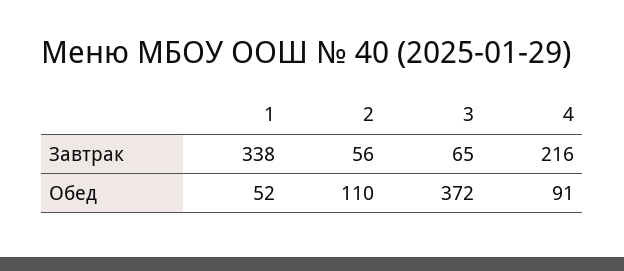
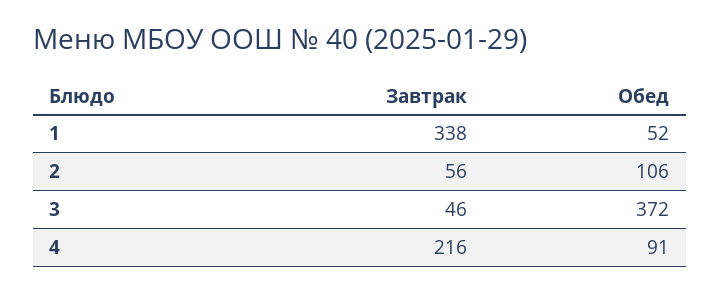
  {
    "1": {
      "Завтрак": 338,
      "Обед": 52
    },
    "2": {
      "Завтрак": 56,
-     "Обед": 110
+     "Обед": 106
    },
    "3": {
-     "Завтрак": 65,
+     "Завтрак": 46,
      "Обед": 372
    },
    "4": {
      "Завтрак": 216,
      "Обед": 91
    }
  }

